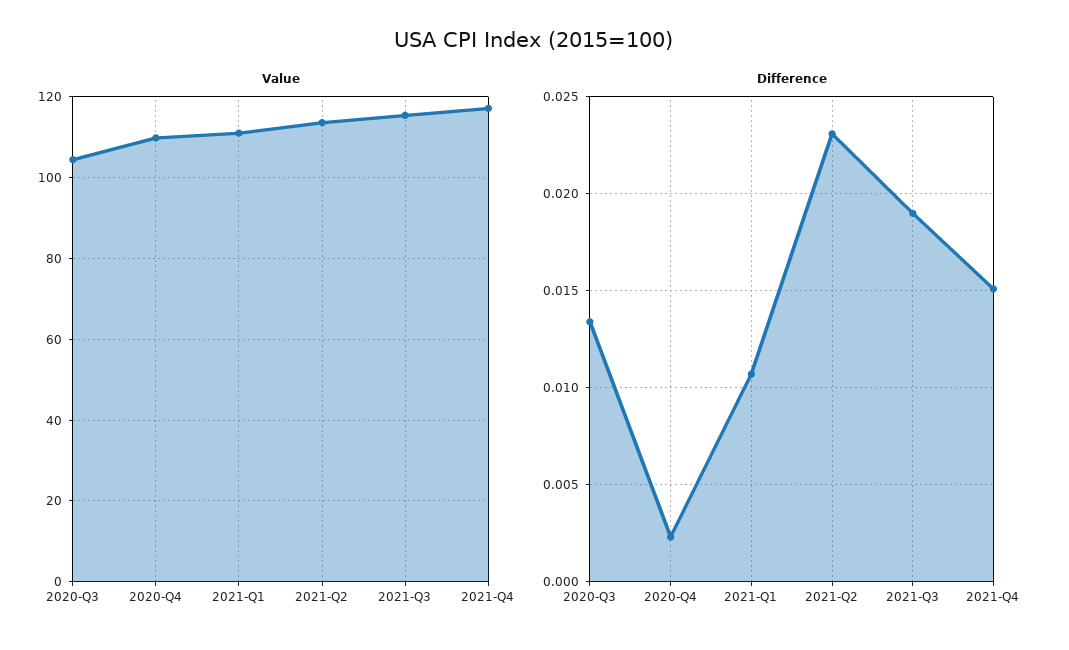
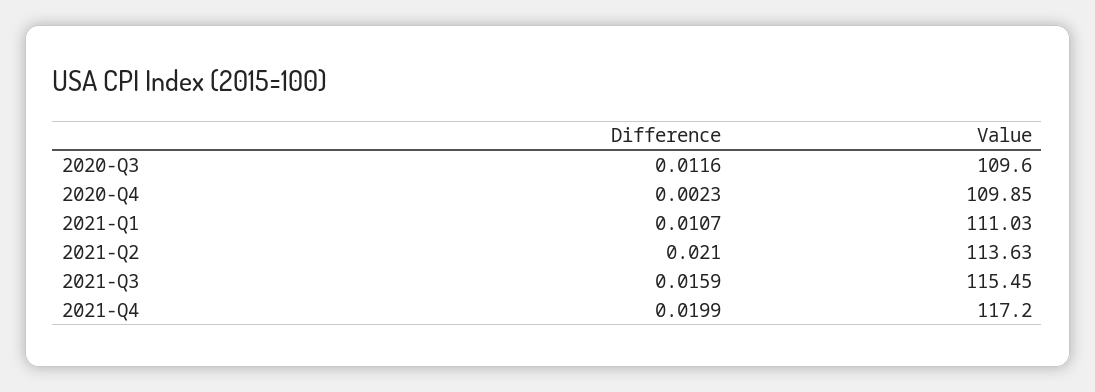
  {
    "Value": {
-     "2020-Q3": 104,
+     "2020-Q3": 109.6,
      "2020-Q4": 109.85,
      "2021-Q1": 111.03,
      "2021-Q2": 113.63,
      "2021-Q3": 115.45,
      "2021-Q4": 117.2
    },
    "Difference": {
-     "2020-Q3": 0.0135,
+     "2020-Q3": 0.0116,
      "2020-Q4": 0.0023,
      "2021-Q1": 0.0107,
-     "2021-Q2": 0.023,
+     "2021-Q2": 0.021,
-     "2021-Q3": 0.019,
+     "2021-Q3": 0.0159,
-     "2021-Q4": 0.015
+     "2021-Q4": 0.0199
    }
  }

